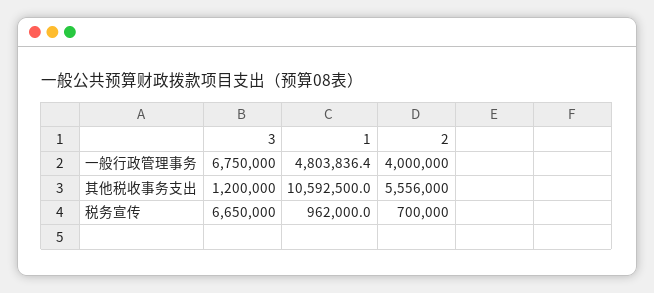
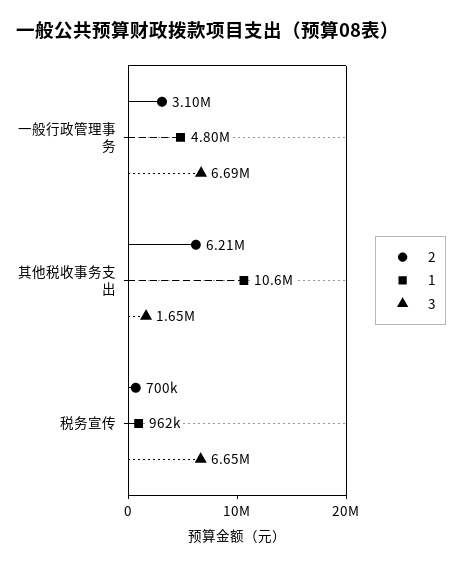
  {
    "3": {
-     "一般行政管理事务": 6750000,
+     "一般行政管理事务": 6690000,
-     "其他税收事务支出": 1200000,
+     "其他税收事务支出": 1650000,
      "税务宣传": 6650000
    },
    "1": {
      "一般行政管理事务": 4803836.4,
      "其他税收事务支出": 10592500,
      "税务宣传": 962000
    },
    "2": {
-     "一般行政管理事务": 4000000,
+     "一般行政管理事务": 3100000,
-     "其他税收事务支出": 5556000,
+     "其他税收事务支出": 6210000,
      "税务宣传": 700000
    }
  }

